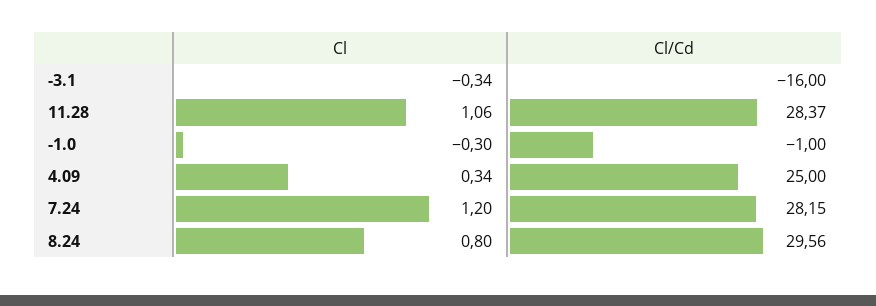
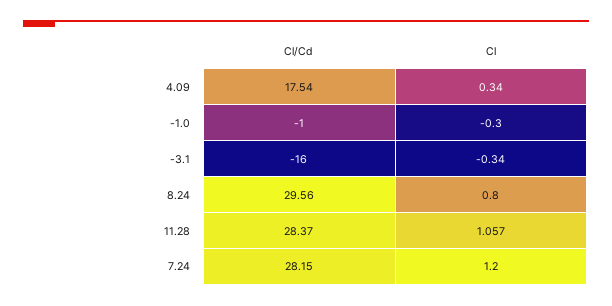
  {
    "Cl": {
      "-3.1": -0.34,
-     "11.28": 1.06,
+     "11.28": 1.057,
      "-1.0": -0.3,
      "4.09": 0.34,
      "7.24": 1.2,
      "8.24": 0.8
    },
    "Cl/Cd": {
      "-3.1": -16,
      "11.28": 28.37,
      "-1.0": -1,
-     "4.09": 25,
+     "4.09": 17.54,
      "7.24": 28.15,
      "8.24": 29.56
    }
  }

